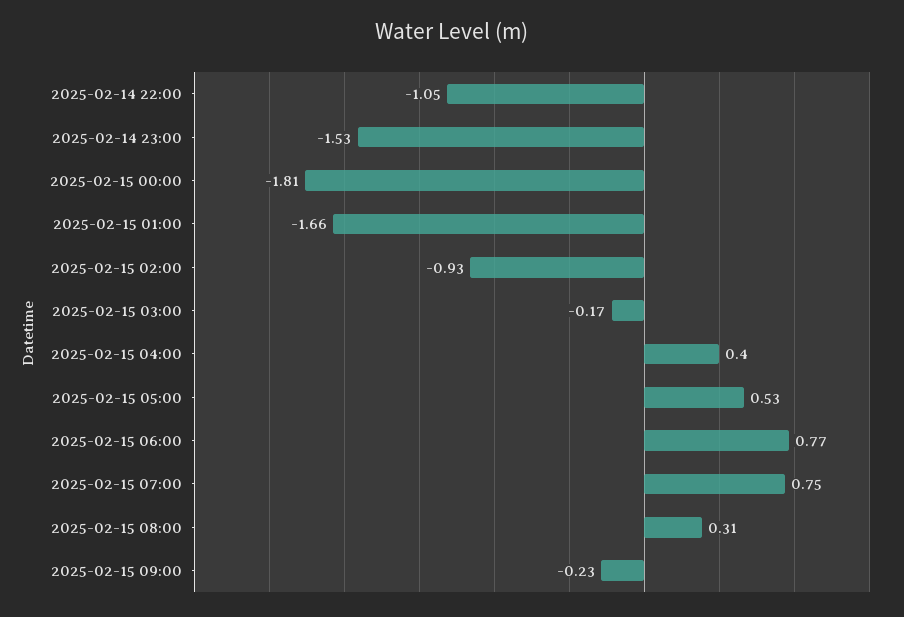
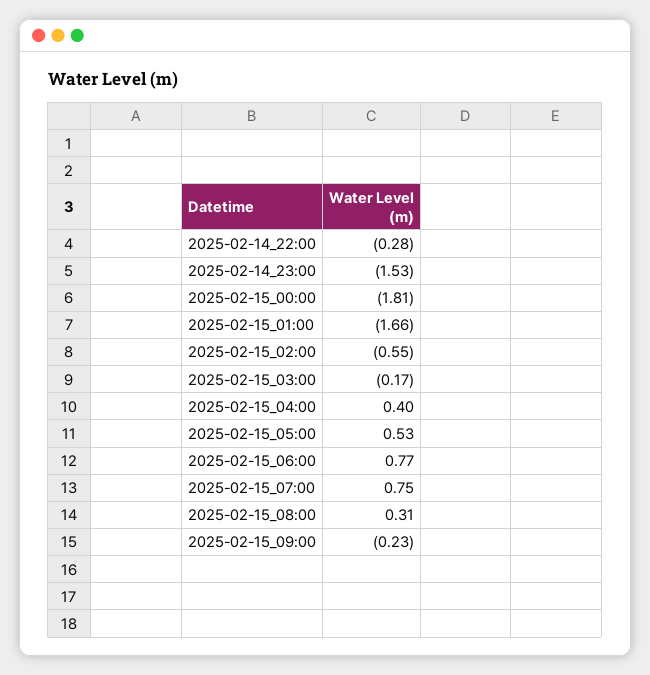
  {
-   "2025-02-14 22:00": -1.05,
+   "2025-02-14 22:00": -0.28,
    "2025-02-14 23:00": -1.53,
    "2025-02-15 00:00": -1.81,
    "2025-02-15 01:00": -1.66,
-   "2025-02-15 02:00": -0.93,
+   "2025-02-15 02:00": -0.55,
    "2025-02-15 03:00": -0.17,
    "2025-02-15 04:00": 0.4,
    "2025-02-15 05:00": 0.53,
    "2025-02-15 06:00": 0.77,
    "2025-02-15 07:00": 0.75,
    "2025-02-15 08:00": 0.31,
    "2025-02-15 09:00": -0.23
  }

